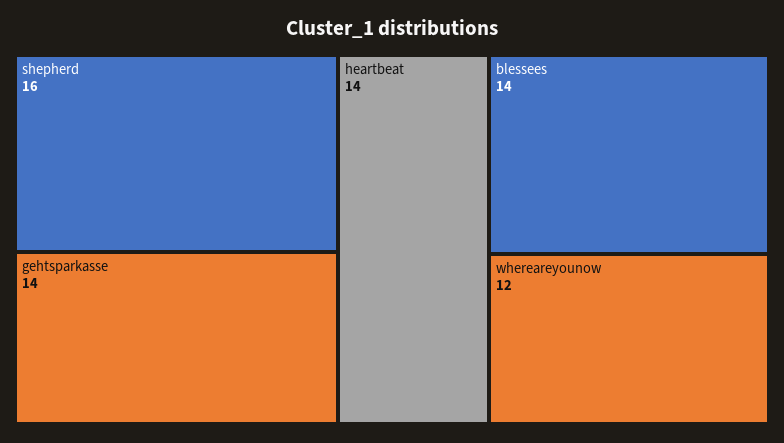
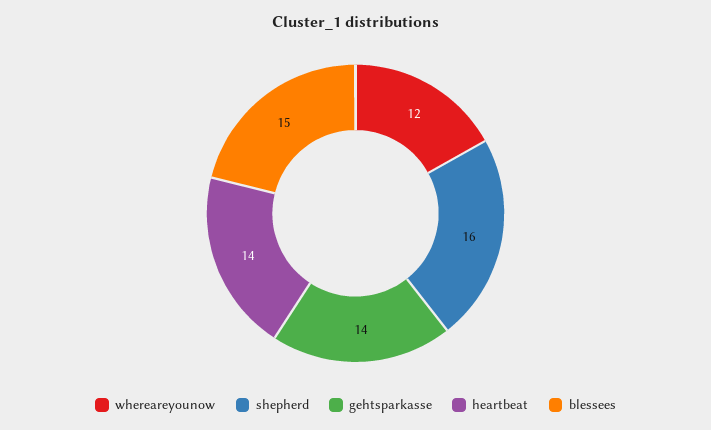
  {
    "shepherd": 16,
    "gehtsparkasse": 14,
    "heartbeat": 14,
-   "blessees": 14,
+   "blessees": 15,
    "whereareyounow": 12
  }

